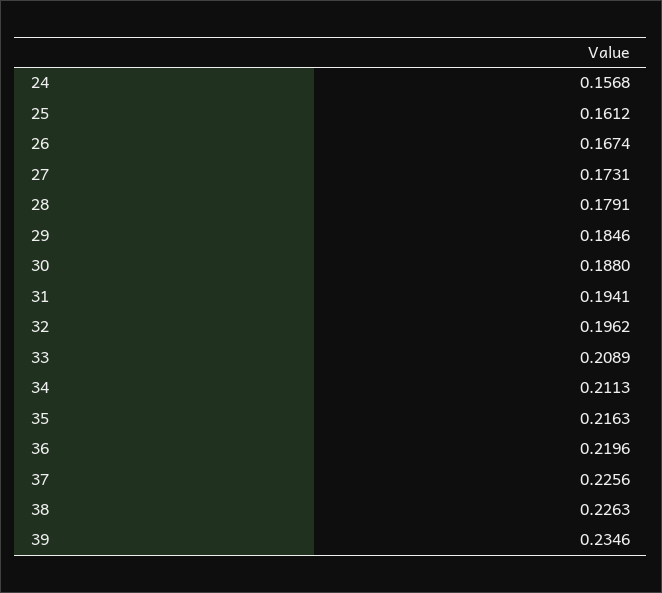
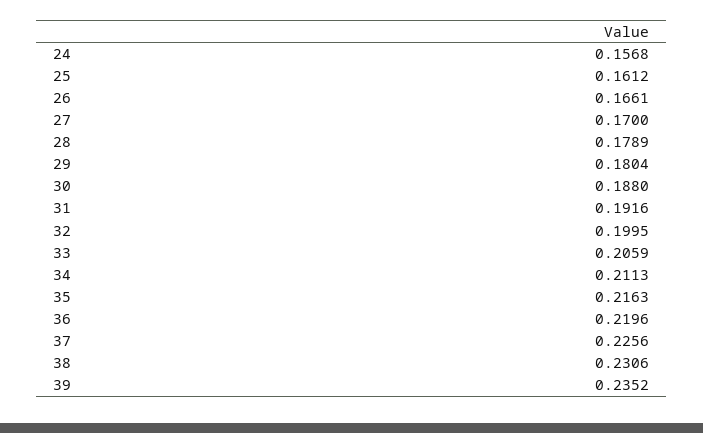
  {
    "24": 0.1568,
    "25": 0.1612,
-   "26": 0.1674,
+   "26": 0.1661,
-   "27": 0.1731,
+   "27": 0.17,
-   "28": 0.1791,
+   "28": 0.1789,
-   "29": 0.1846,
+   "29": 0.1804,
    "30": 0.188,
-   "31": 0.1941,
+   "31": 0.1916,
-   "32": 0.1962,
+   "32": 0.1995,
-   "33": 0.2089,
+   "33": 0.2059,
    "34": 0.2113,
    "35": 0.2163,
    "36": 0.2196,
    "37": 0.2256,
-   "38": 0.2263,
+   "38": 0.2306,
-   "39": 0.2346
+   "39": 0.2352
  }

